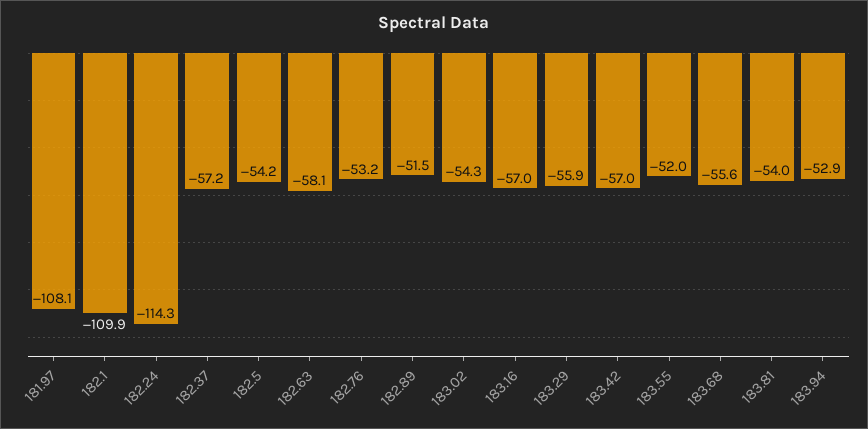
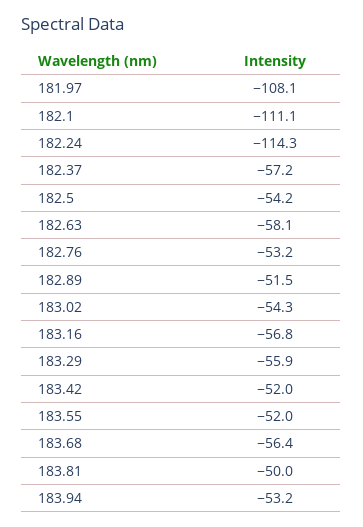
  {
    "181.97": -108.1,
-   "182.1": -109.9,
+   "182.1": -111.1,
    "182.24": -114.3,
    "182.37": -57.2,
    "182.5": -54.2,
    "182.63": -58.1,
    "182.76": -53.2,
    "182.89": -51.5,
    "183.02": -54.3,
-   "183.16": -57,
+   "183.16": -56.8,
    "183.29": -55.9,
-   "183.42": -57,
+   "183.42": -52,
    "183.55": -52,
-   "183.68": -55.6,
+   "183.68": -56.4,
-   "183.81": -54,
+   "183.81": -50,
-   "183.94": -52.9
+   "183.94": -53.2
  }

